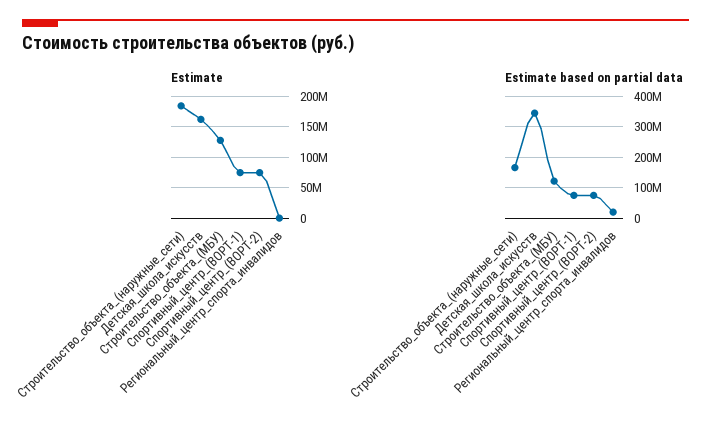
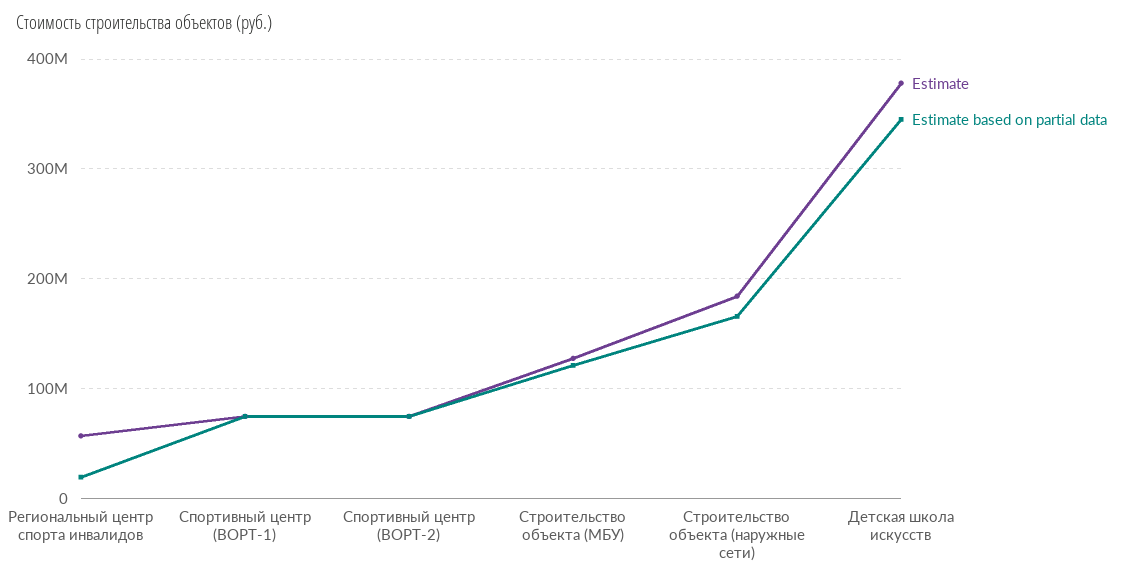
  {
    "Estimate": {
      "Строительство_объекта_(наружные_сети)": 180000000,
-     "Детская_школа_искусств": 160000000,
+     "Детская_школа_искусств": 380000000,
      "Строительство_объекта_(МБУ)": 130000000,
      "Спортивный_центр_(ВОРТ-1)": 70000000,
      "Спортивный_центр_(ВОРТ-2)": 70000000,
-     "Региональный_центр_спорта_инвалидов": 0
+     "Региональный_центр_спорта_инвалидов": 60000000
    },
    "Estimate based on partial data": {
      "Строительство_объекта_(наружные_сети)": 170000000,
      "Детская_школа_искусств": 350000000,
      "Строительство_объекта_(МБУ)": 120000000,
      "Спортивный_центр_(ВОРТ-1)": 70000000,
      "Спортивный_центр_(ВОРТ-2)": 70000000,
      "Региональный_центр_спорта_инвалидов": 20000000
    }
  }

